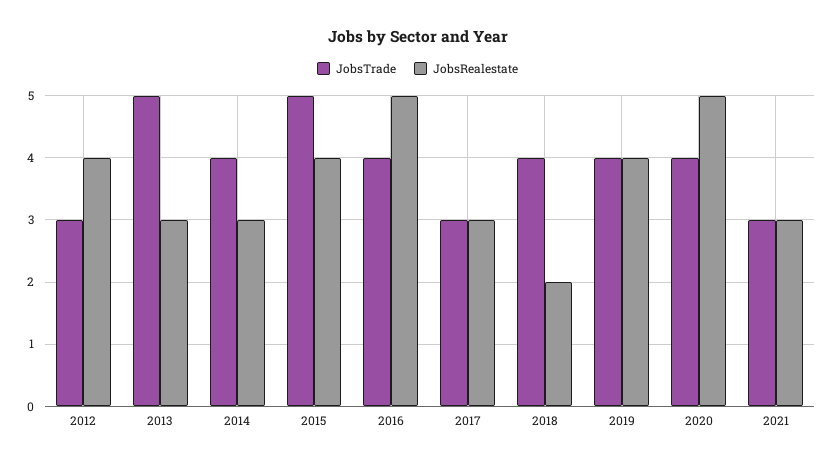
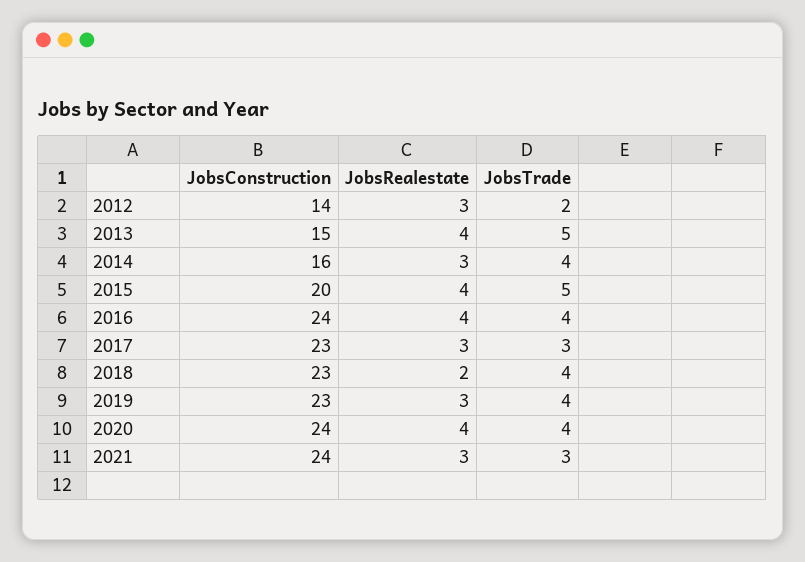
  {
    "JobsTrade": {
-     "2012": 3,
+     "2012": 2,
      "2013": 5,
      "2014": 4,
      "2015": 5,
      "2016": 4,
      "2017": 3,
      "2018": 4,
      "2019": 4,
      "2020": 4,
      "2021": 3
    },
    "JobsRealestate": {
-     "2012": 4,
+     "2012": 3,
-     "2013": 3,
+     "2013": 4,
      "2014": 3,
      "2015": 4,
-     "2016": 5,
+     "2016": 4,
      "2017": 3,
      "2018": 2,
-     "2019": 4,
+     "2019": 3,
-     "2020": 5,
+     "2020": 4,
      "2021": 3
-   }
+   },
+   "JobsConstruction": {
+     "2012": 14,
+     "2013": 15,
+     "2014": 16,
+     "2015": 20,
+     "2016": 24,
+     "2017": 23,
+     "2018": 23,
+     "2019": 23,
+     "2020": 24,
+     "2021": 24
+   }
  }

